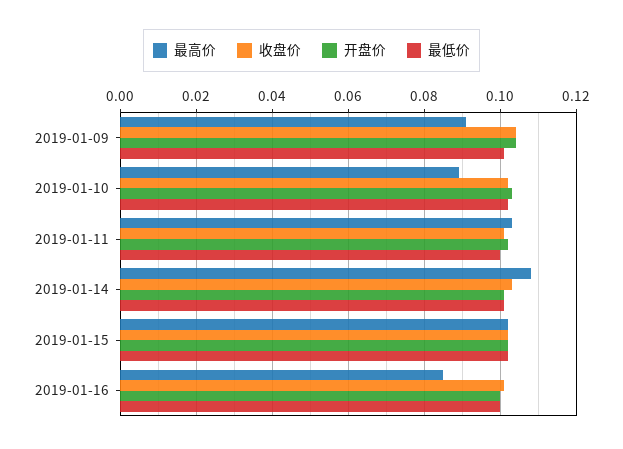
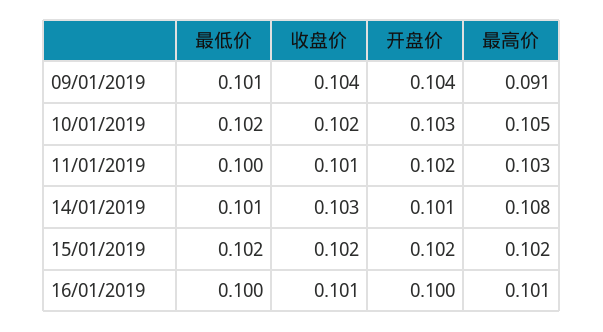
  {
    "最高价": {
      "2019-01-09": 0.091,
-     "2019-01-10": 0.09,
+     "2019-01-10": 0.105,
      "2019-01-11": 0.103,
      "2019-01-14": 0.108,
      "2019-01-15": 0.102,
-     "2019-01-16": 0.085
+     "2019-01-16": 0.101
    },
    "收盘价": {
      "2019-01-09": 0.104,
      "2019-01-10": 0.102,
      "2019-01-11": 0.101,
      "2019-01-14": 0.103,
      "2019-01-15": 0.102,
      "2019-01-16": 0.101
    },
    "开盘价": {
      "2019-01-09": 0.104,
      "2019-01-10": 0.103,
      "2019-01-11": 0.102,
      "2019-01-14": 0.101,
      "2019-01-15": 0.102,
      "2019-01-16": 0.1
    },
    "最低价": {
      "2019-01-09": 0.101,
      "2019-01-10": 0.102,
      "2019-01-11": 0.1,
      "2019-01-14": 0.101,
      "2019-01-15": 0.102,
      "2019-01-16": 0.1
    }
  }

